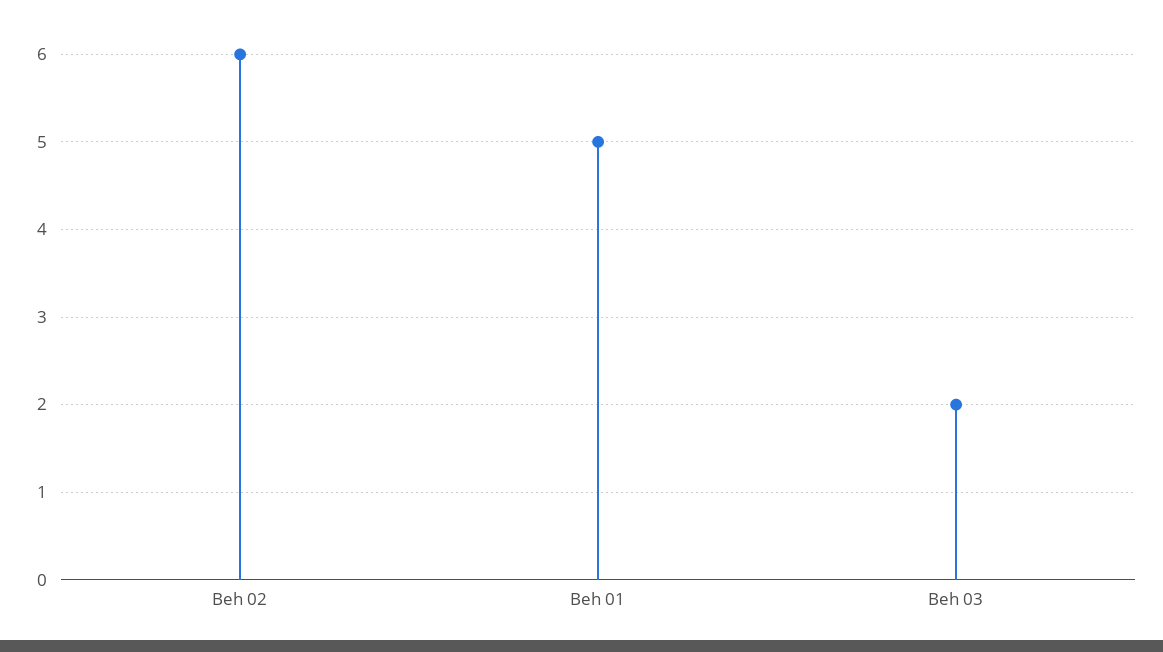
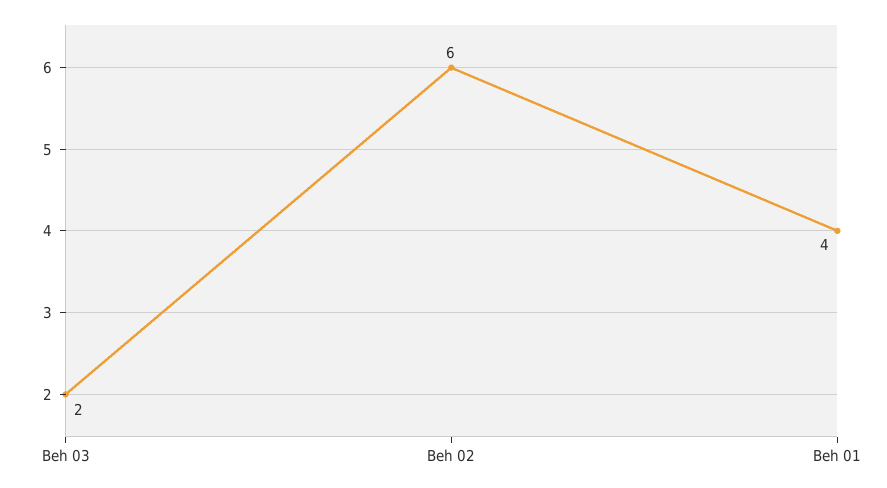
  {
    "Beh 02": 6,
-   "Beh 01": 5,
+   "Beh 01": 4,
    "Beh 03": 2
  }

